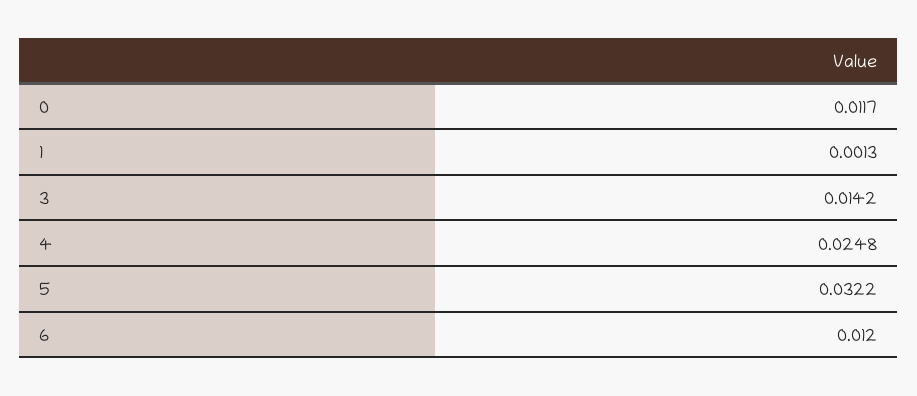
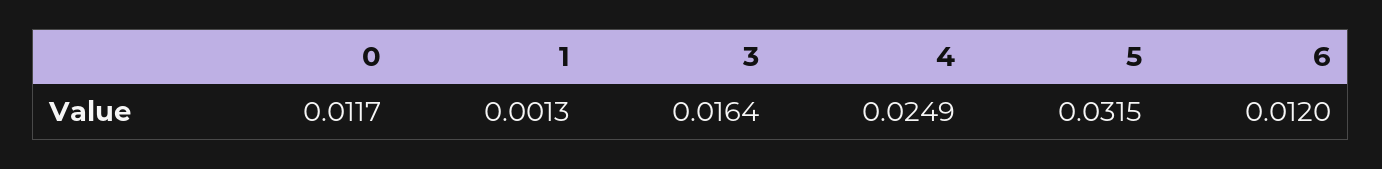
  {
    "0": 0.0117,
    "1": 0.0013,
-   "3": 0.0142,
+   "3": 0.0164,
-   "4": 0.0248,
+   "4": 0.0249,
-   "5": 0.0322,
+   "5": 0.0315,
    "6": 0.012
  }

